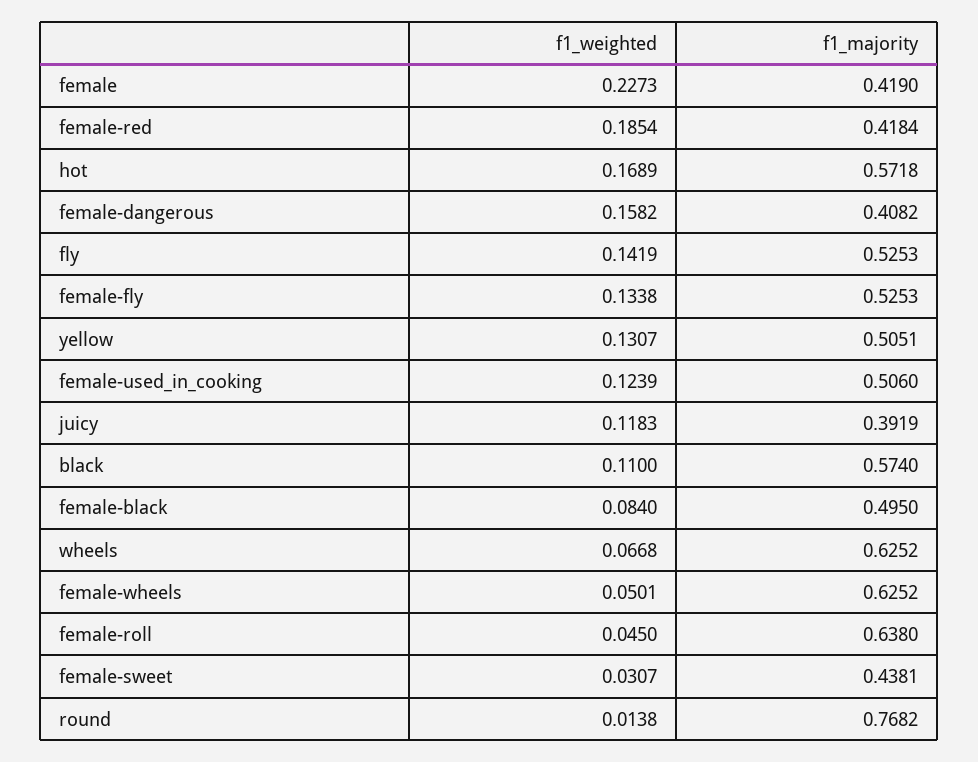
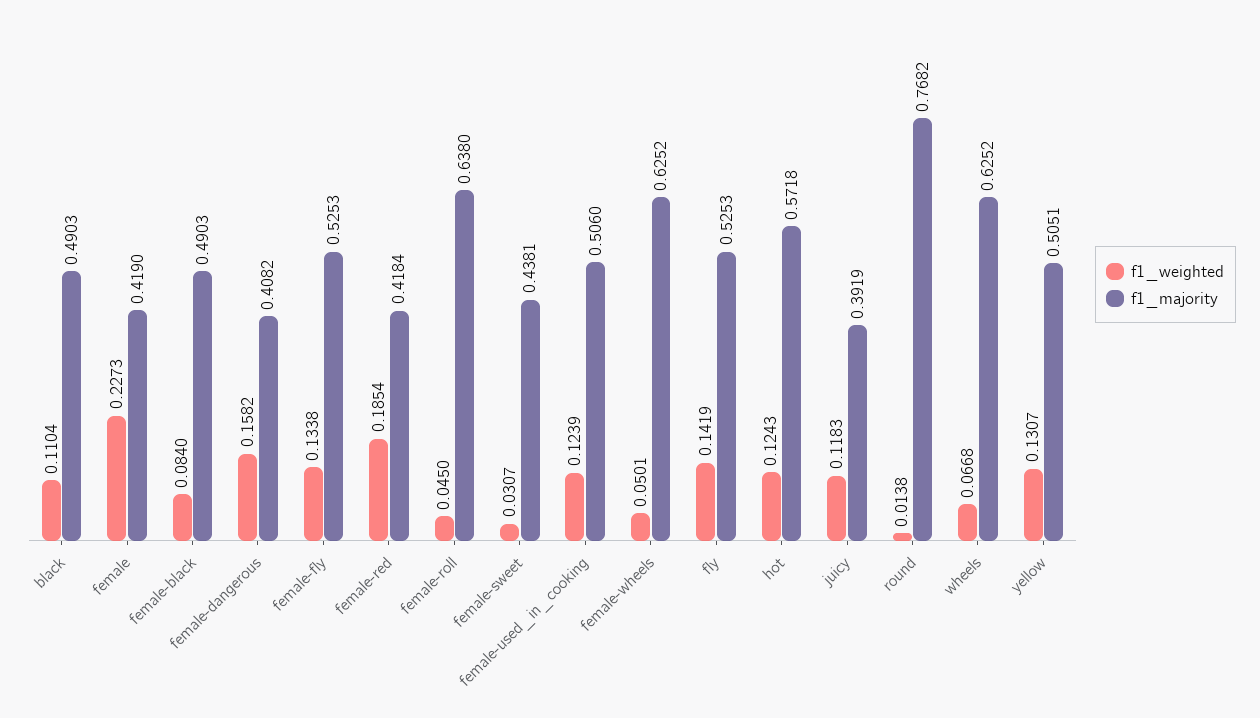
  {
    "f1_weighted": {
      "female": 0.2273,
      "female-red": 0.1854,
-     "hot": 0.1689,
+     "hot": 0.1243,
      "female-dangerous": 0.1582,
      "fly": 0.1419,
      "female-fly": 0.1338,
      "yellow": 0.1307,
      "female-used_in_cooking": 0.1239,
      "juicy": 0.1183,
-     "black": 0.11,
+     "black": 0.1104,
      "female-black": 0.084,
      "wheels": 0.0668,
      "female-wheels": 0.0501,
      "female-roll": 0.045,
      "female-sweet": 0.0307,
      "round": 0.0138
    },
    "f1_majority": {
      "female": 0.419,
      "female-red": 0.4184,
      "hot": 0.5718,
      "female-dangerous": 0.4082,
      "fly": 0.5253,
      "female-fly": 0.5253,
      "yellow": 0.5051,
      "female-used_in_cooking": 0.506,
      "juicy": 0.3919,
-     "black": 0.574,
+     "black": 0.4903,
-     "female-black": 0.495,
+     "female-black": 0.4903,
      "wheels": 0.6252,
      "female-wheels": 0.6252,
      "female-roll": 0.638,
      "female-sweet": 0.4381,
      "round": 0.7682
    }
  }

